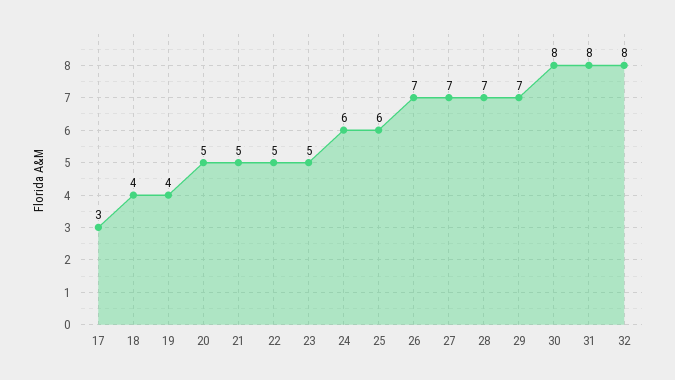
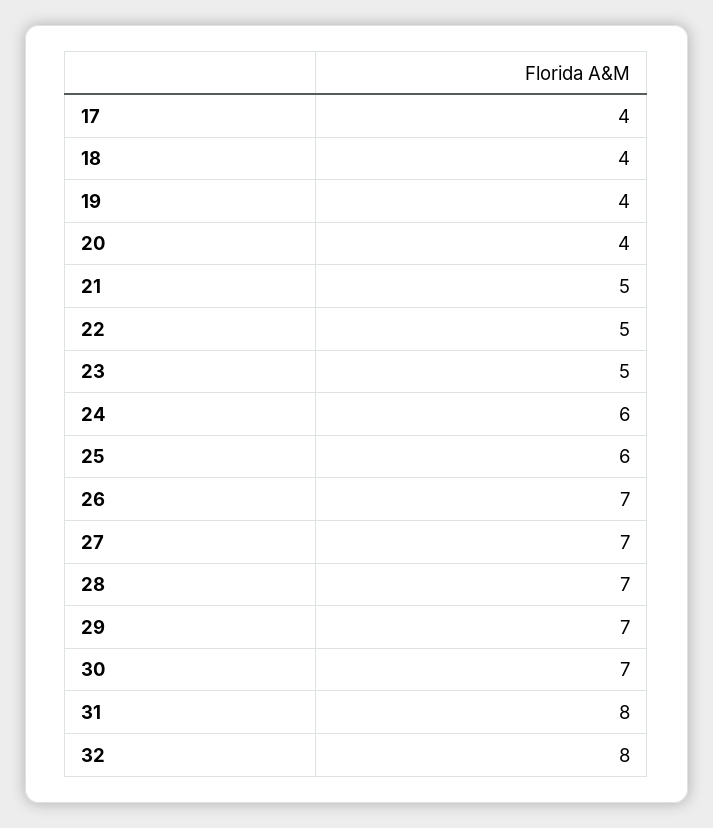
  {
-   "17": 3,
+   "17": 4,
    "18": 4,
    "19": 4,
-   "20": 5,
+   "20": 4,
    "21": 5,
    "22": 5,
    "23": 5,
    "24": 6,
    "25": 6,
    "26": 7,
    "27": 7,
    "28": 7,
    "29": 7,
-   "30": 8,
+   "30": 7,
    "31": 8,
    "32": 8
  }

